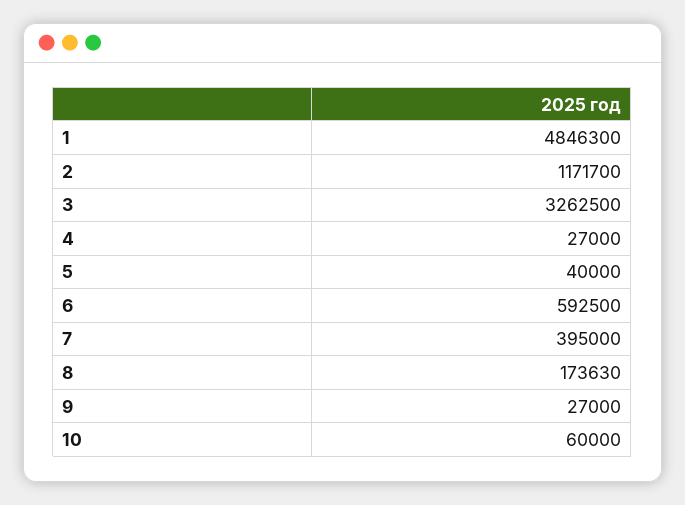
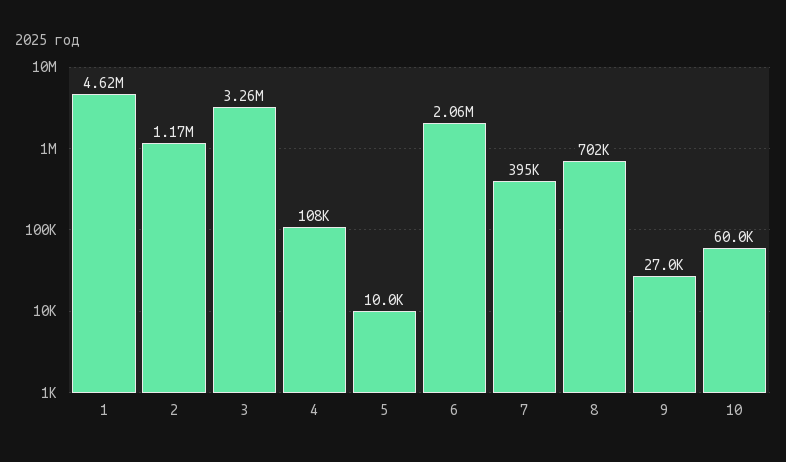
  {
-   "1": 4846300,
+   "1": 4620000,
    "2": 1171700,
    "3": 3262500,
-   "4": 27000,
+   "4": 108000,
-   "5": 40000,
+   "5": 10000,
-   "6": 592500,
+   "6": 2060000,
    "7": 395000,
-   "8": 173630,
+   "8": 702000,
    "9": 27000,
    "10": 60000
  }

